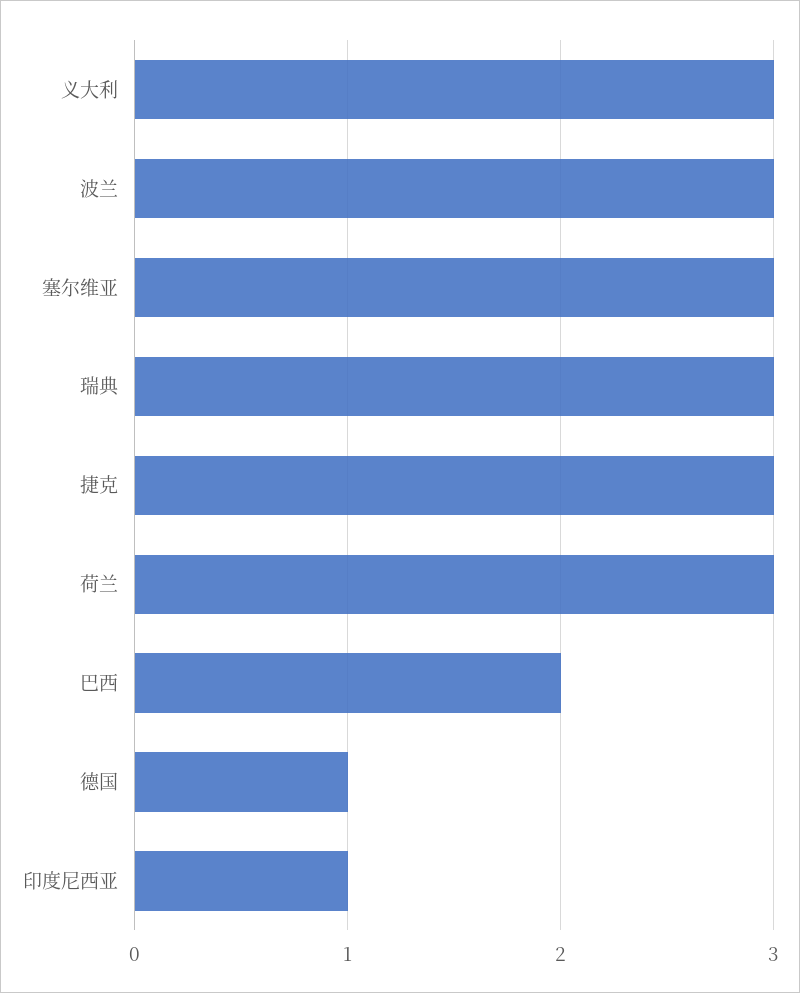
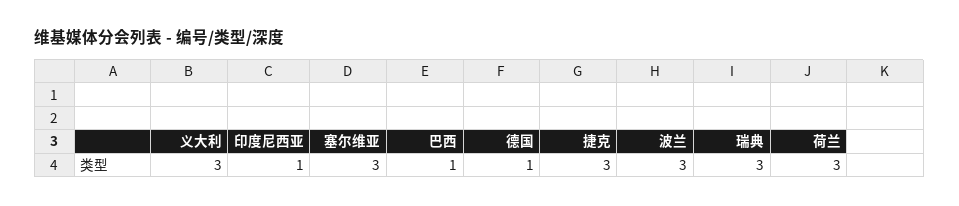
  {
    "义大利": 3,
    "波兰": 3,
    "塞尔维亚": 3,
    "瑞典": 3,
    "捷克": 3,
    "荷兰": 3,
-   "巴西": 2,
+   "巴西": 1,
    "德国": 1,
    "印度尼西亚": 1
  }

